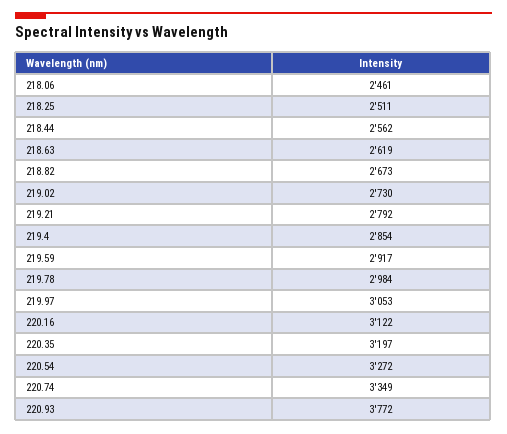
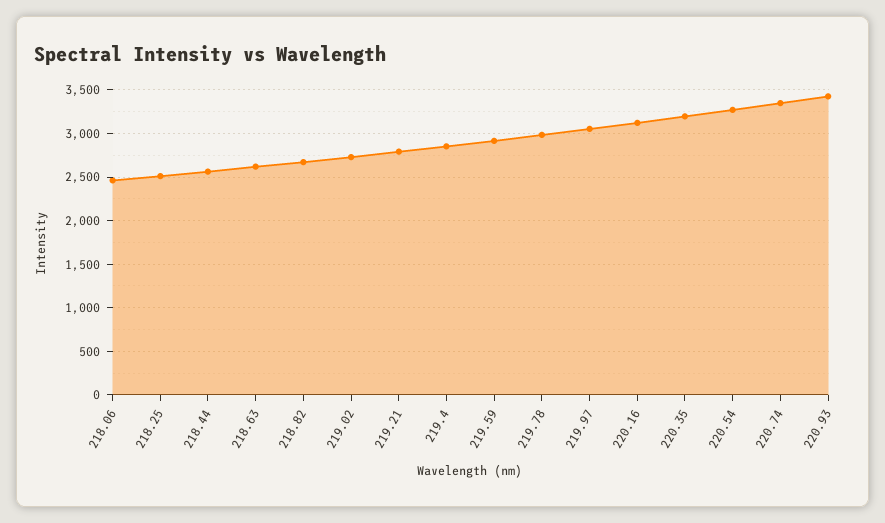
  {
    "218.06": 2461,
    "218.25": 2511,
    "218.44": 2562,
    "218.63": 2619,
    "218.82": 2673,
    "219.02": 2730,
    "219.21": 2792,
    "219.4": 2854,
    "219.59": 2917,
    "219.78": 2984,
    "219.97": 3053,
    "220.16": 3122,
    "220.35": 3197,
    "220.54": 3272,
    "220.74": 3349,
-   "220.93": 3772
+   "220.93": 3400
  }

